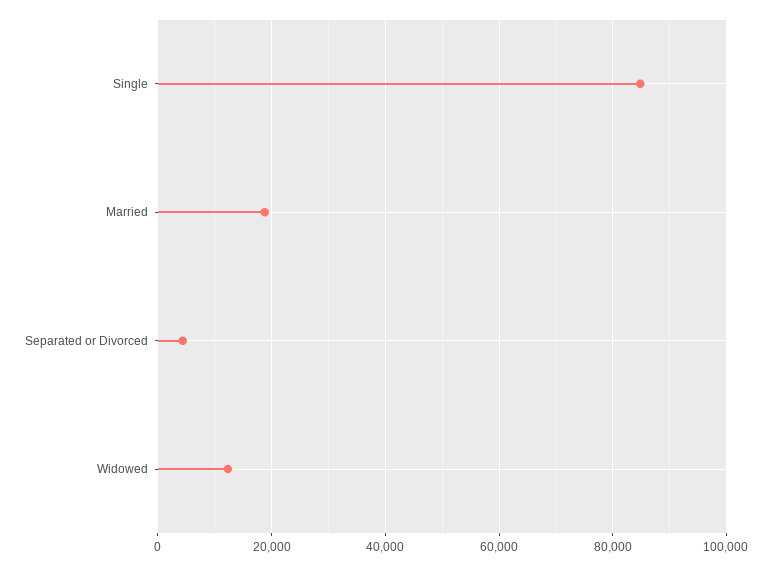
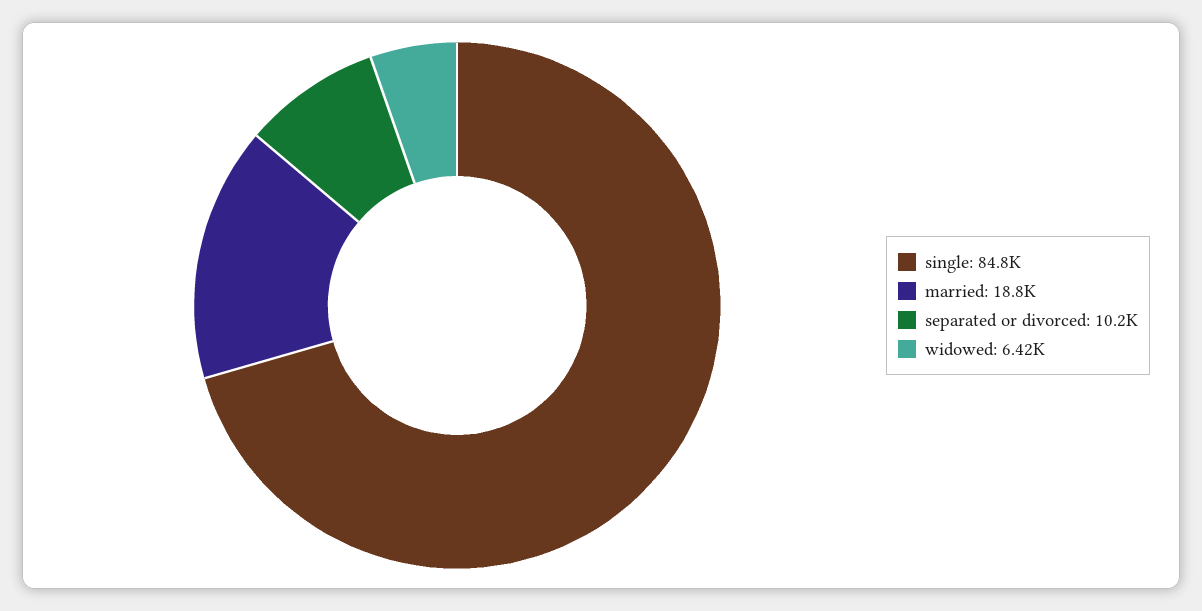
  {
    "Single": 84800,
    "Married": 18800,
-   "Separated or Divorced": 4000,
+   "Separated or Divorced": 10200,
-   "Widowed": 12000
+   "Widowed": 6420
  }

